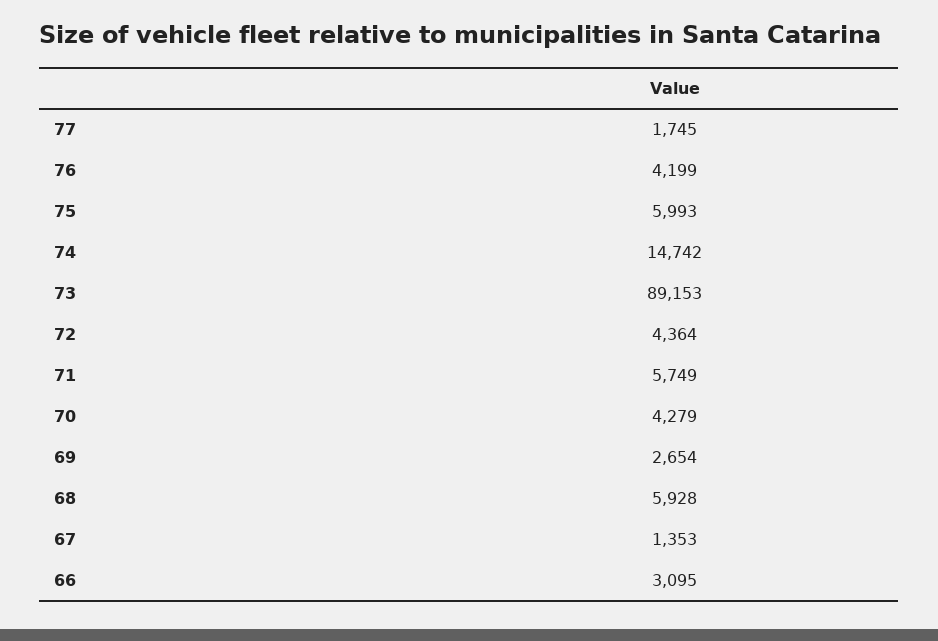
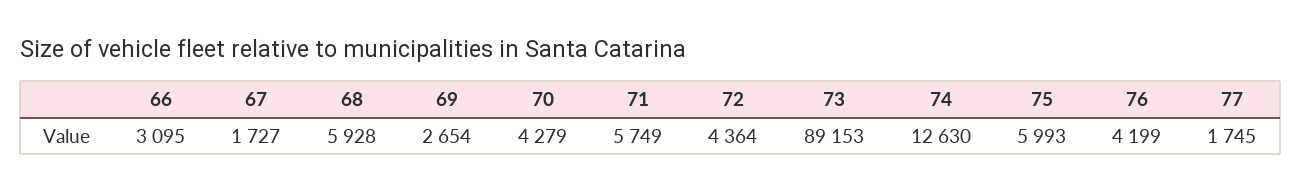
  {
    "77": 1745,
    "76": 4199,
    "75": 5993,
-   "74": 14742,
+   "74": 12630,
    "73": 89153,
    "72": 4364,
    "71": 5749,
    "70": 4279,
    "69": 2654,
    "68": 5928,
-   "67": 1353,
+   "67": 1727,
    "66": 3095
  }

